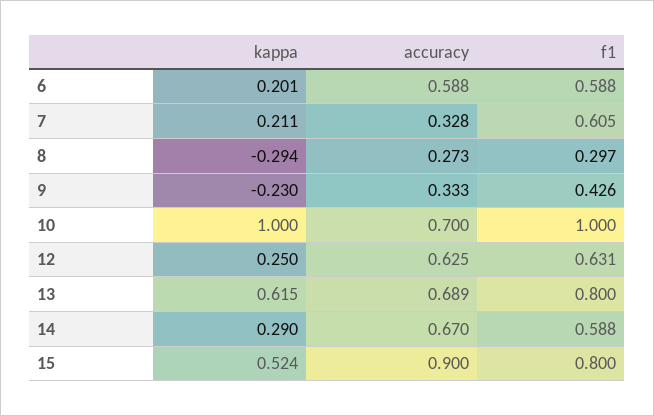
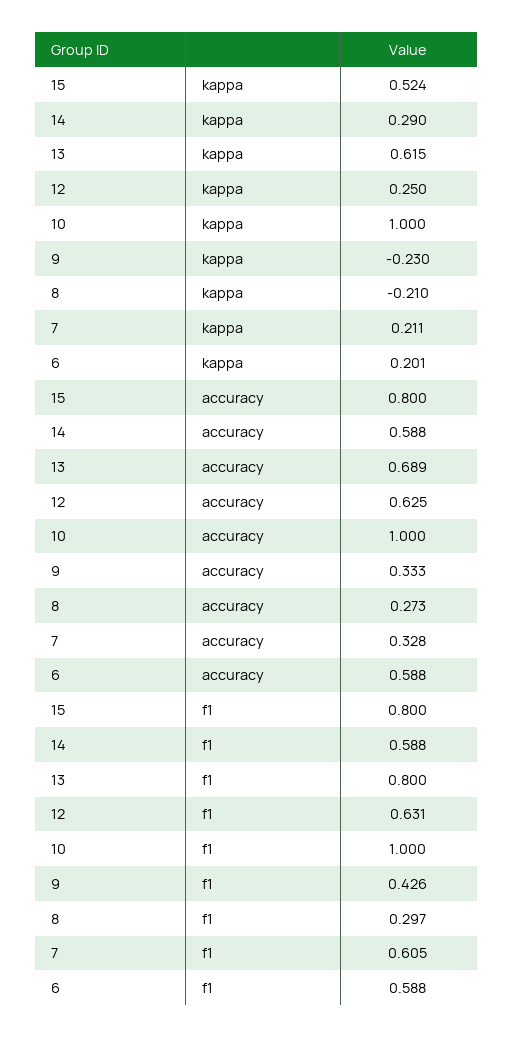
  {
    "kappa": {
      "6": 0.201,
      "7": 0.211,
-     "8": -0.294,
+     "8": -0.21,
      "9": -0.23,
      "10": 1,
      "12": 0.25,
      "13": 0.615,
      "14": 0.29,
      "15": 0.524
    },
    "accuracy": {
      "6": 0.588,
      "7": 0.328,
      "8": 0.273,
      "9": 0.333,
-     "10": 0.7,
+     "10": 1,
      "12": 0.625,
      "13": 0.689,
-     "14": 0.67,
+     "14": 0.588,
-     "15": 0.9
+     "15": 0.8
    },
    "f1": {
      "6": 0.588,
      "7": 0.605,
      "8": 0.297,
      "9": 0.426,
      "10": 1,
      "12": 0.631,
      "13": 0.8,
      "14": 0.588,
      "15": 0.8
    }
  }

